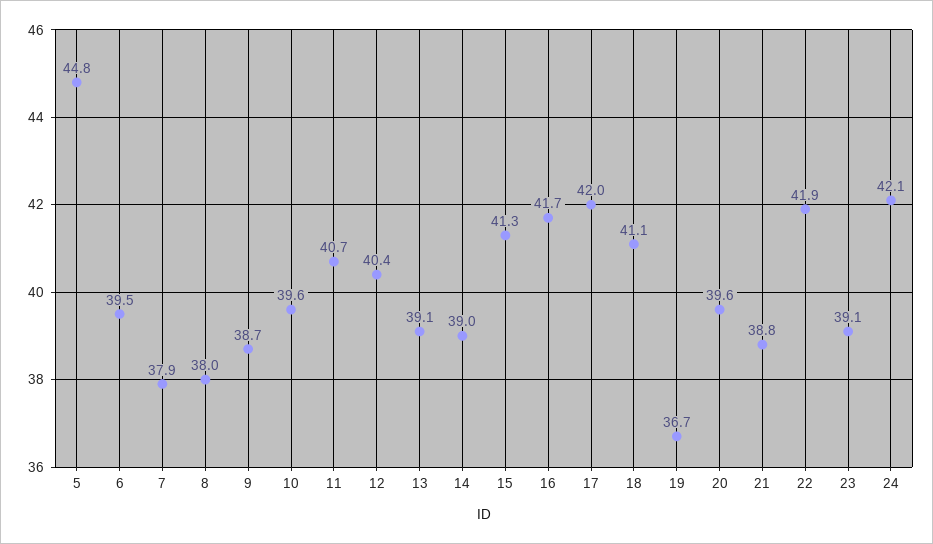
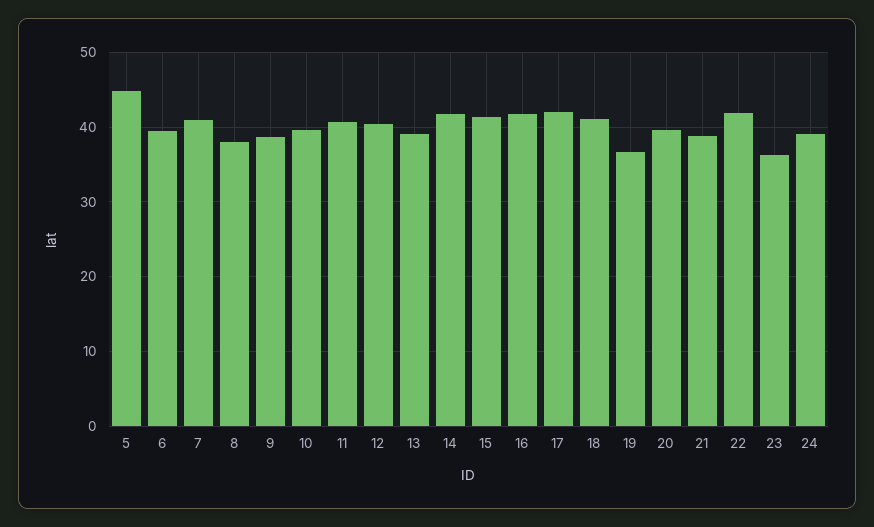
  {
    "5": 44.8,
    "6": 39.5,
-   "7": 37.9,
+   "7": 41,
    "8": 38,
    "9": 38.7,
    "10": 39.6,
    "11": 40.7,
    "12": 40.4,
    "13": 39.1,
-   "14": 39,
+   "14": 42,
    "15": 41.3,
    "16": 41.7,
    "17": 42,
    "18": 41.1,
    "19": 36.7,
    "20": 39.6,
    "21": 38.8,
    "22": 41.9,
-   "23": 39.1,
+   "23": 36,
-   "24": 42.1
+   "24": 39
  }

